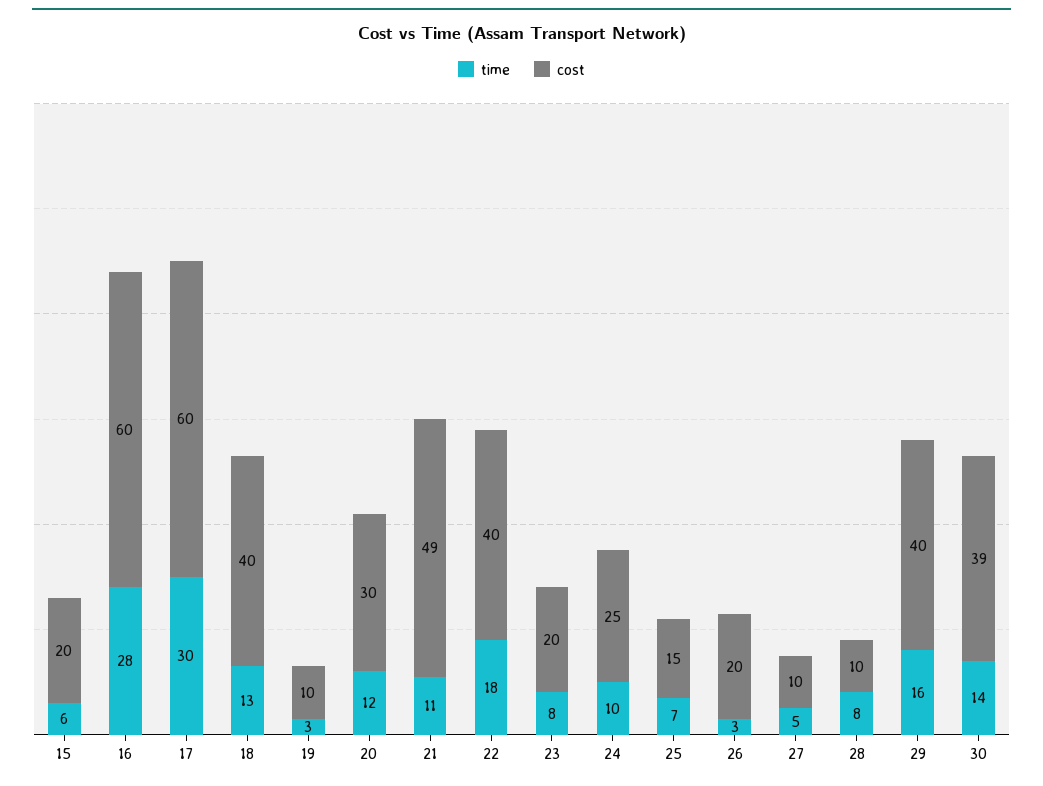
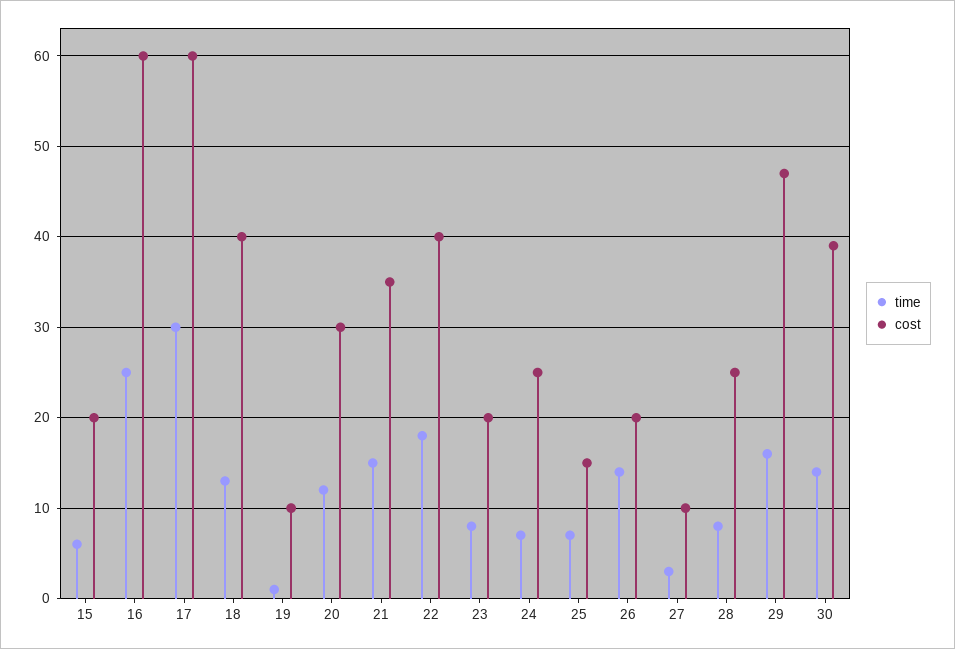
  {
    "time": {
      "15": 6,
-     "16": 28,
+     "16": 25,
      "17": 30,
      "18": 13,
-     "19": 3,
+     "19": 1,
      "20": 12,
-     "21": 11,
+     "21": 15,
      "22": 18,
      "23": 8,
-     "24": 10,
+     "24": 7,
      "25": 7,
-     "26": 3,
+     "26": 14,
-     "27": 5,
+     "27": 3,
      "28": 8,
      "29": 16,
      "30": 14
    },
    "cost": {
      "15": 20,
      "16": 60,
      "17": 60,
      "18": 40,
      "19": 10,
      "20": 30,
-     "21": 49,
+     "21": 35,
      "22": 40,
      "23": 20,
      "24": 25,
      "25": 15,
      "26": 20,
      "27": 10,
-     "28": 10,
+     "28": 25,
-     "29": 40,
+     "29": 47,
      "30": 39
    }
  }

